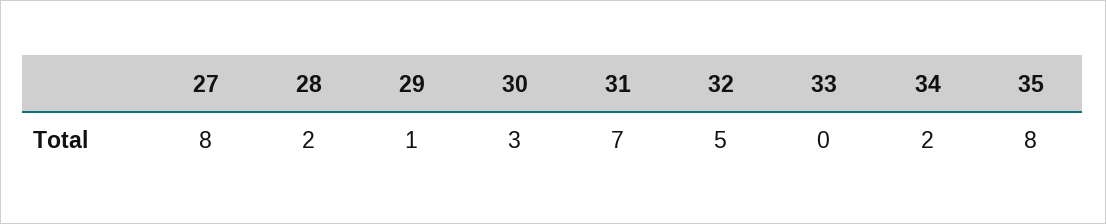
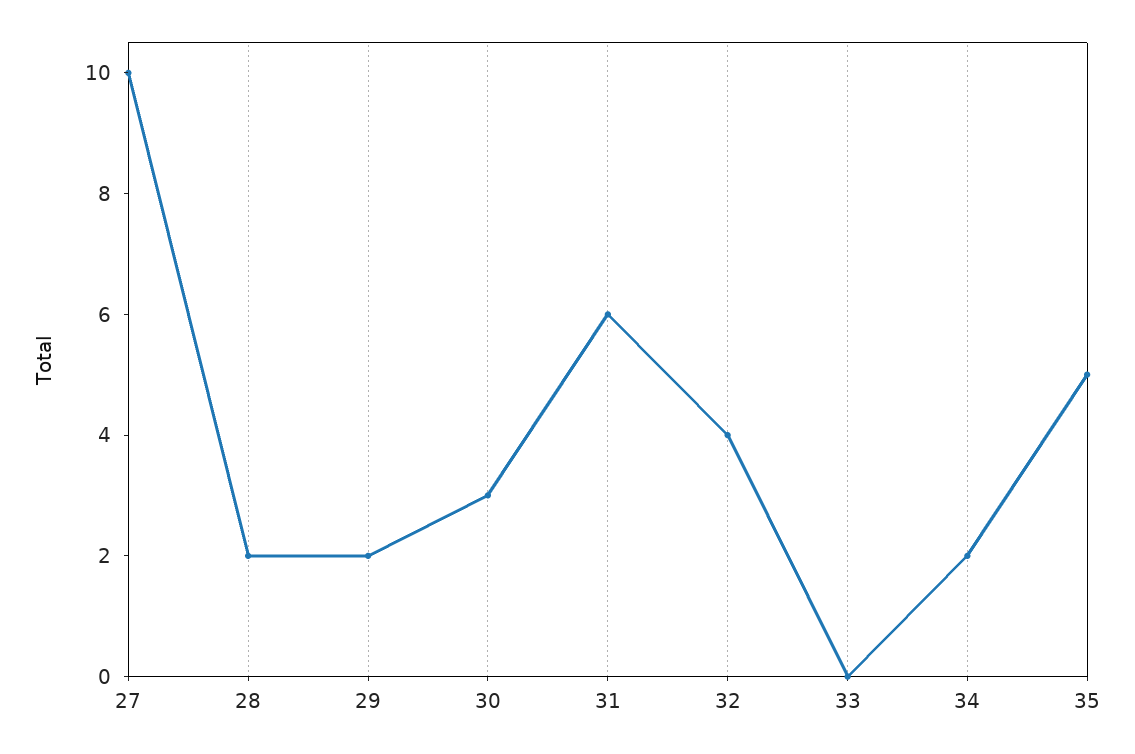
  {
-   "27": 8,
+   "27": 10,
    "28": 2,
-   "29": 1,
+   "29": 2,
    "30": 3,
-   "31": 7,
+   "31": 6,
-   "32": 5,
+   "32": 4,
    "33": 0,
    "34": 2,
-   "35": 8
+   "35": 5
  }

